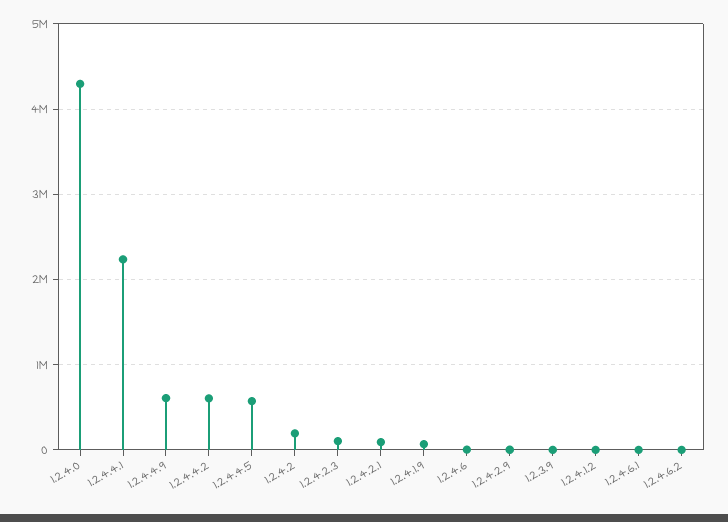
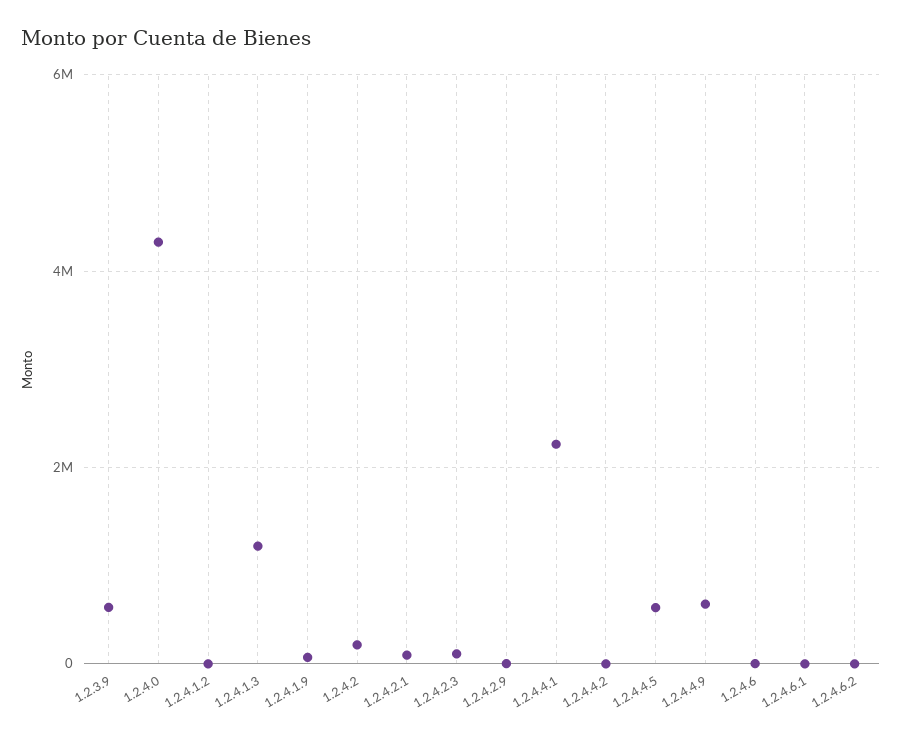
  {
    "1.2.4.0": 4300000,
    "1.2.4.4.1": 2200000,
    "1.2.4.4.9": 600000,
-   "1.2.4.4.2": 600000,
+   "1.2.4.4.2": 0,
    "1.2.4.4.5": 600000,
    "1.2.4.2": 200000,
    "1.2.4.2.3": 100000,
    "1.2.4.2.1": 100000,
    "1.2.4.1.9": 100000,
    "1.2.4.6": 0,
    "1.2.4.2.9": 0,
-   "1.2.3.9": 0,
+   "1.2.3.9": 600000,
    "1.2.4.1.2": 0,
    "1.2.4.6.1": 0,
-   "1.2.4.6.2": 0
+   "1.2.4.6.2": 0,
+   "1.2.4.1.3": 1200000
  }

